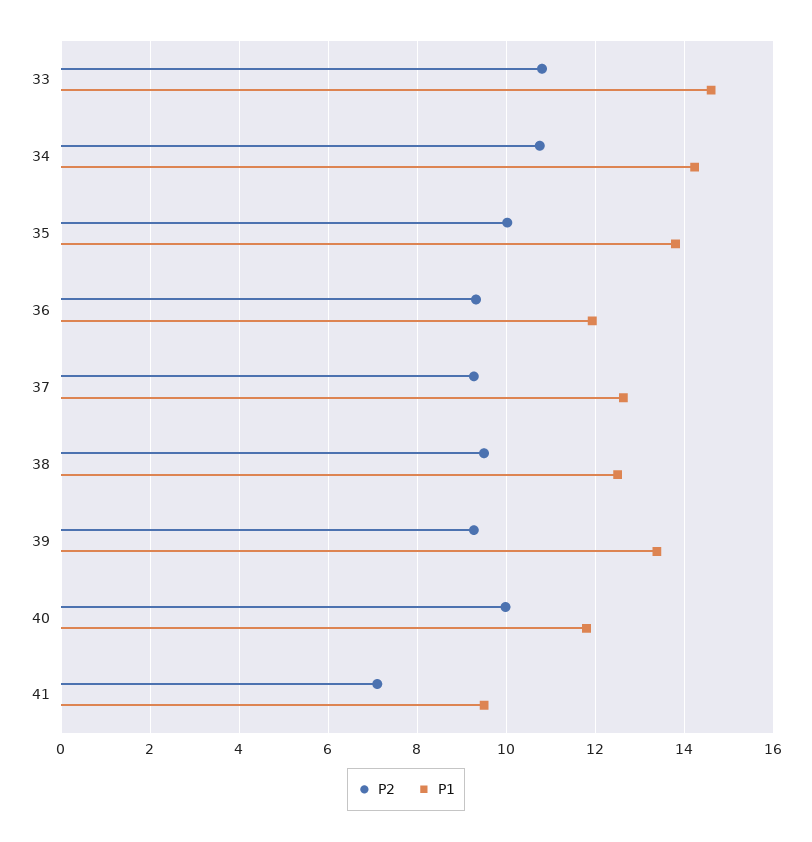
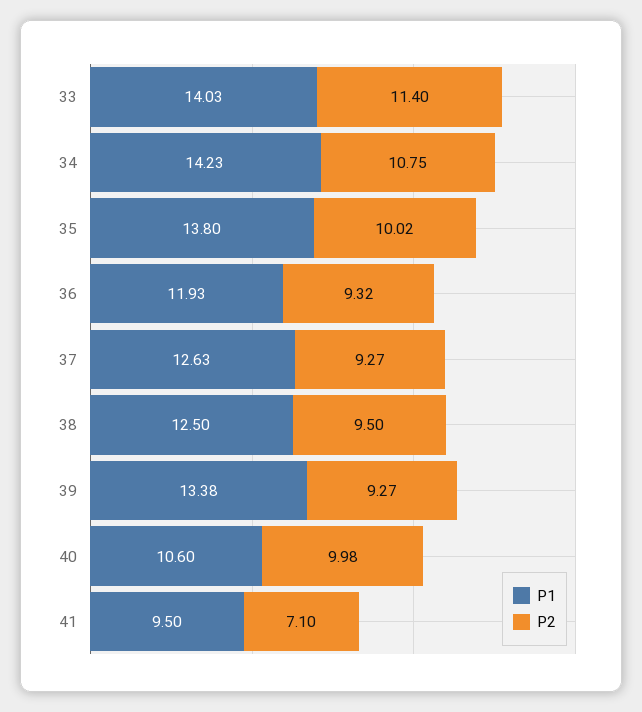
  {
    "P2": {
-     "33": 10.8,
+     "33": 11.4,
      "34": 10.75,
      "35": 10.02,
      "36": 9.32,
      "37": 9.27,
      "38": 9.5,
      "39": 9.27,
      "40": 9.98,
      "41": 7.1
    },
    "P1": {
-     "33": 14.6,
+     "33": 14.03,
      "34": 14.23,
      "35": 13.8,
      "36": 11.93,
      "37": 12.63,
      "38": 12.5,
      "39": 13.38,
-     "40": 11.8,
+     "40": 10.6,
      "41": 9.5
    }
  }

